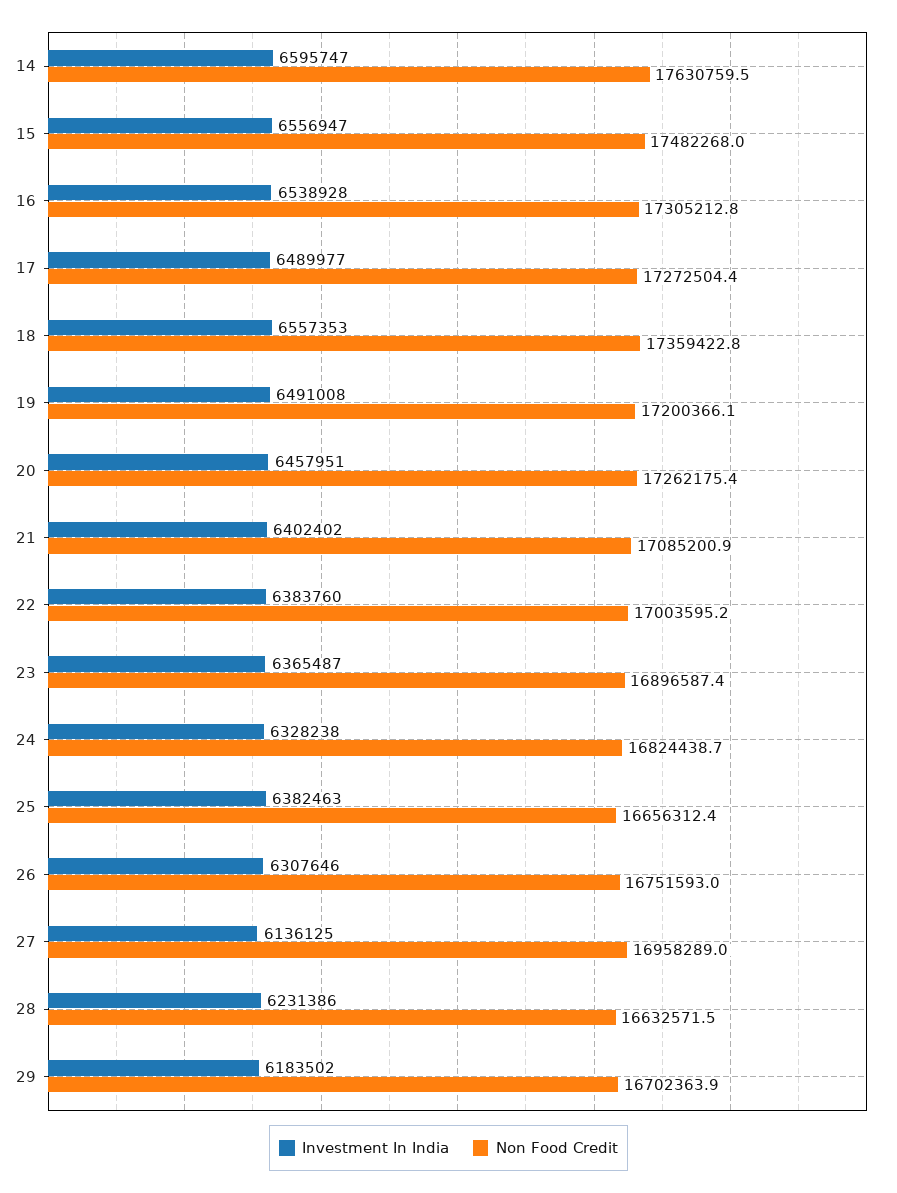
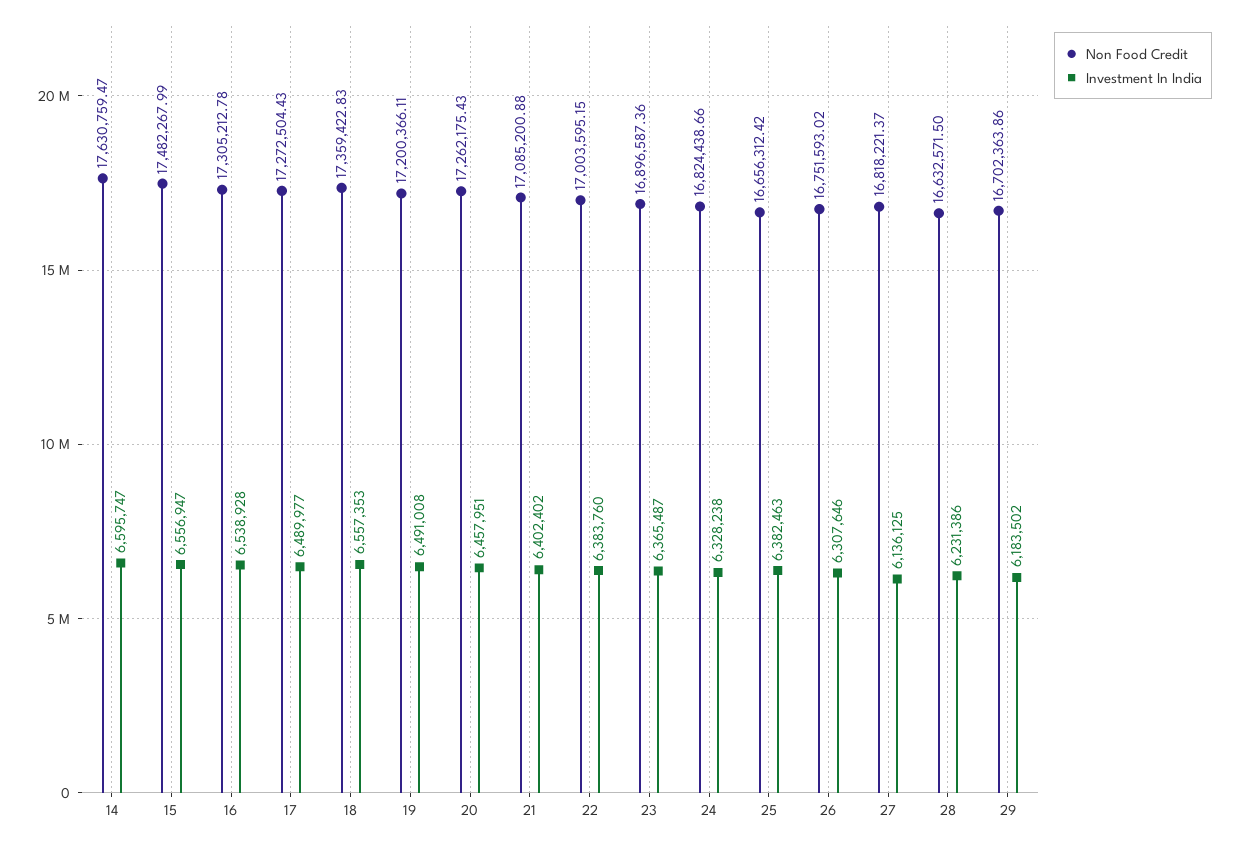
  {
    "Investment In India": {
      "14": 6595747,
      "15": 6556947,
      "16": 6538928,
      "17": 6489977,
      "18": 6557353,
      "19": 6491008,
      "20": 6457951,
      "21": 6402402,
      "22": 6383760,
      "23": 6365487,
      "24": 6328238,
      "25": 6382463,
      "26": 6307646,
      "27": 6136125,
      "28": 6231386,
      "29": 6183502
    },
    "Non Food Credit": {
      "14": 17630759.47,
      "15": 17482267.99,
      "16": 17305212.78,
      "17": 17272504.43,
      "18": 17359422.83,
      "19": 17200366.11,
      "20": 17262175.43,
      "21": 17085200.88,
      "22": 17003595.15,
      "23": 16896587.36,
      "24": 16824438.66,
      "25": 16656312.42,
      "26": 16751593.02,
-     "27": 16958289,
+     "27": 16818221.37,
      "28": 16632571.5,
      "29": 16702363.86
    }
  }

